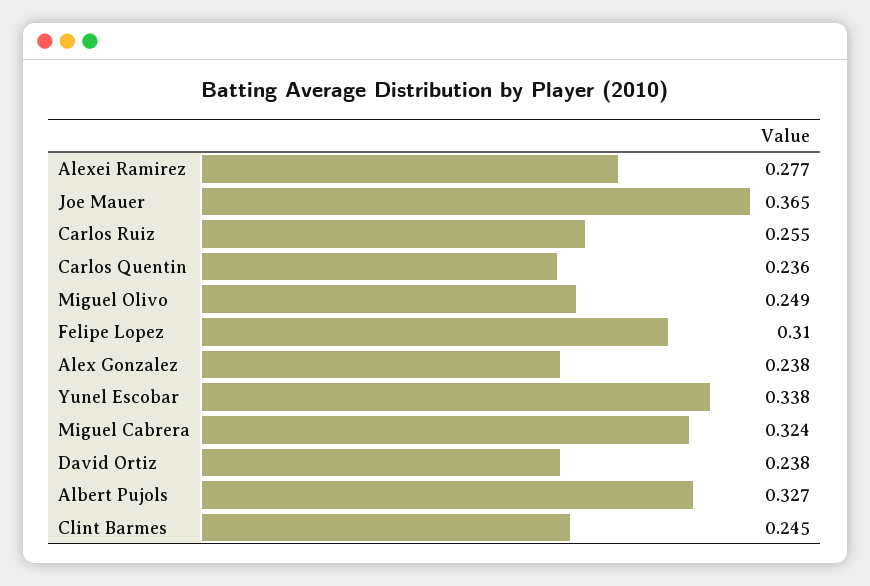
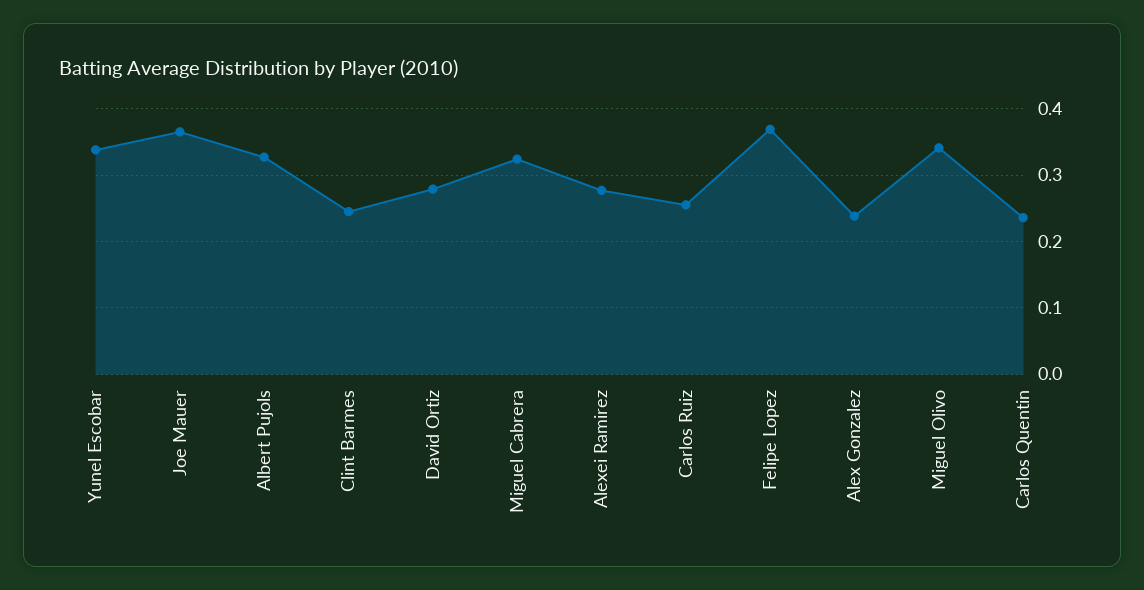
  {
    "Alexei Ramirez": 0.277,
    "Joe Mauer": 0.365,
    "Carlos Ruiz": 0.255,
    "Carlos Quentin": 0.236,
-   "Miguel Olivo": 0.249,
+   "Miguel Olivo": 0.34,
-   "Felipe Lopez": 0.31,
+   "Felipe Lopez": 0.37,
    "Alex Gonzalez": 0.238,
    "Yunel Escobar": 0.338,
    "Miguel Cabrera": 0.324,
-   "David Ortiz": 0.238,
+   "David Ortiz": 0.28,
    "Albert Pujols": 0.327,
    "Clint Barmes": 0.245
  }

